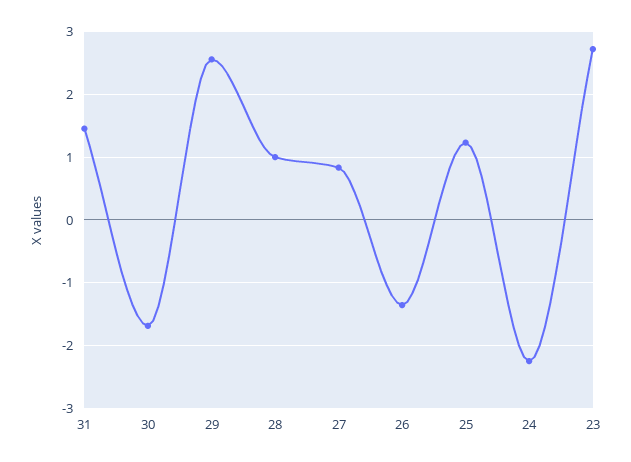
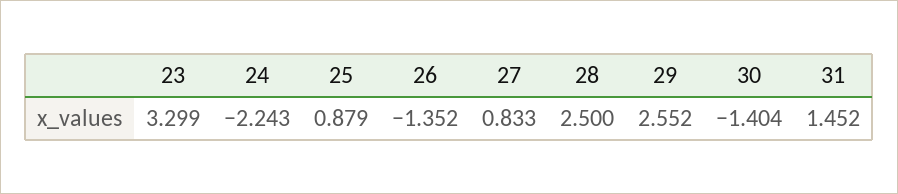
  {
    "31": 1.452,
-   "30": -1.7,
+   "30": -1.404,
    "29": 2.552,
-   "28": 1,
+   "28": 2.5,
    "27": 0.833,
    "26": -1.352,
-   "25": 1.2,
+   "25": 0.879,
    "24": -2.243,
-   "23": 2.7
+   "23": 3.299
  }

